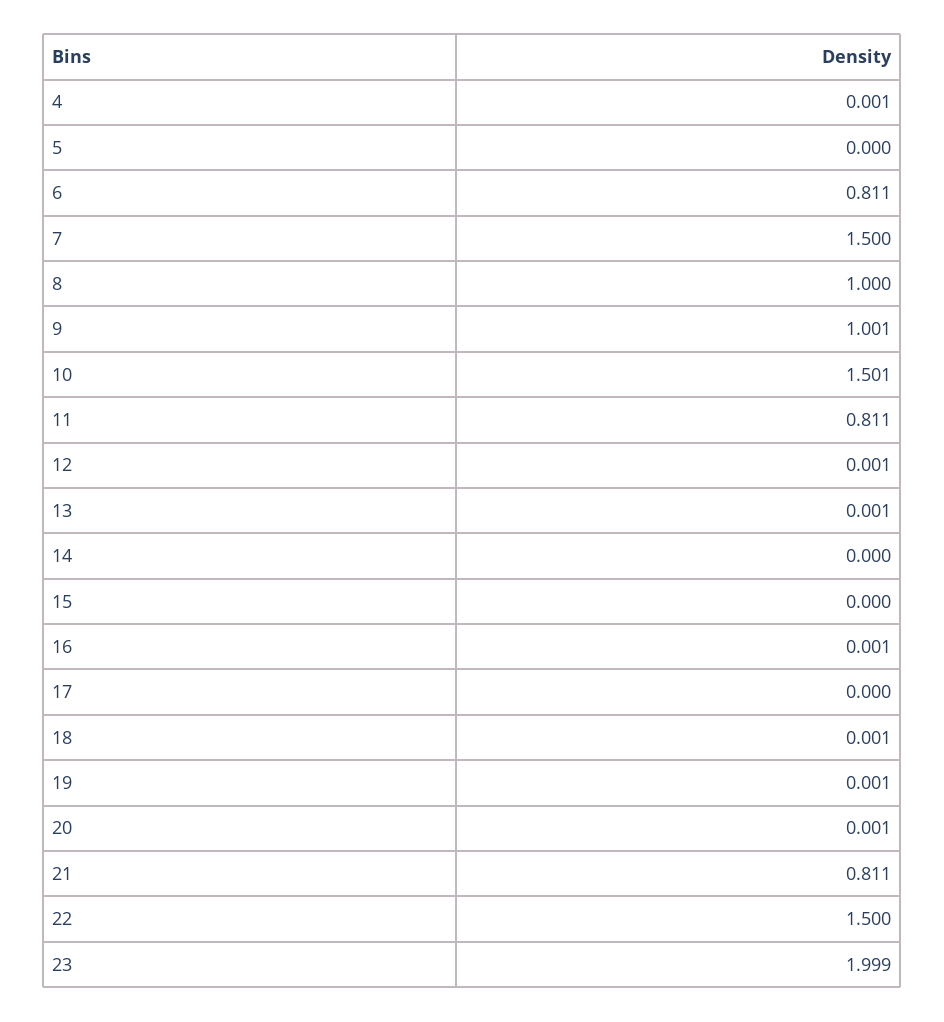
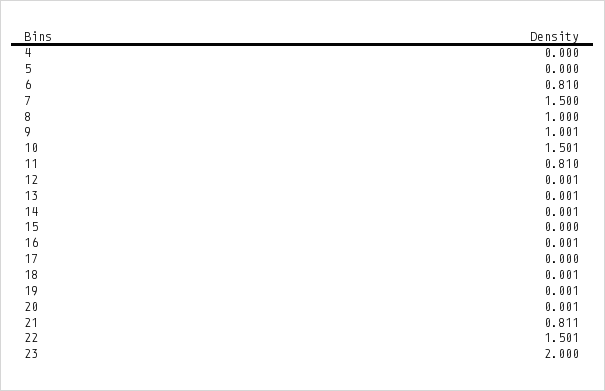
  {
-   "4": 0.001,
+   "4": 0,
    "5": 0,
-   "6": 0.811,
+   "6": 0.81,
    "7": 1.5,
    "8": 1,
    "9": 1.001,
    "10": 1.501,
-   "11": 0.811,
+   "11": 0.81,
    "12": 0.001,
    "13": 0.001,
-   "14": 0,
+   "14": 0.001,
    "15": 0,
    "16": 0.001,
    "17": 0,
    "18": 0.001,
    "19": 0.001,
    "20": 0.001,
    "21": 0.811,
-   "22": 1.5,
+   "22": 1.501,
-   "23": 1.999
+   "23": 2
  }

